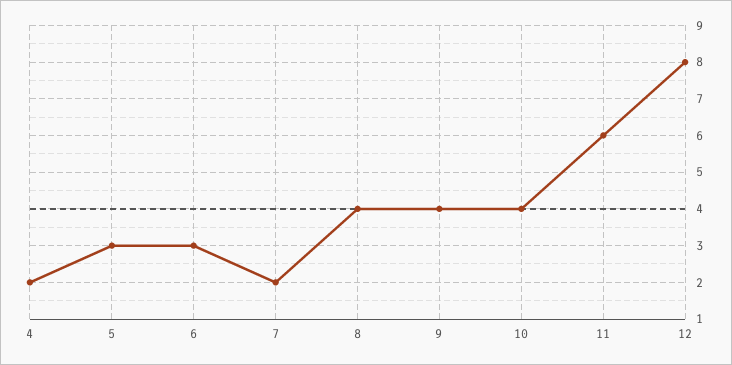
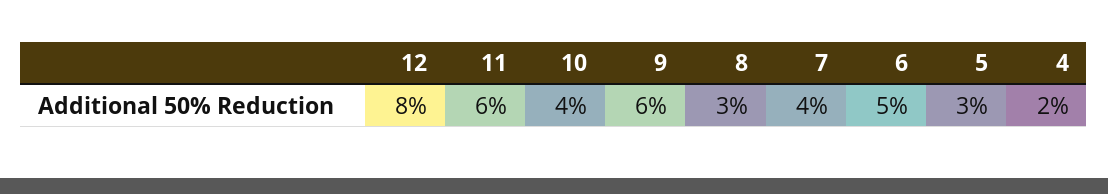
  {
    "4": 2,
    "5": 3,
-   "6": 3,
+   "6": 5,
-   "7": 2,
+   "7": 4,
-   "8": 4,
+   "8": 3,
-   "9": 4,
+   "9": 6,
    "10": 4,
    "11": 6,
    "12": 8
  }

